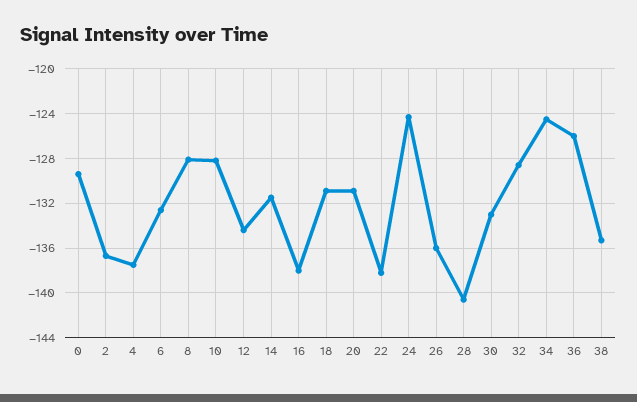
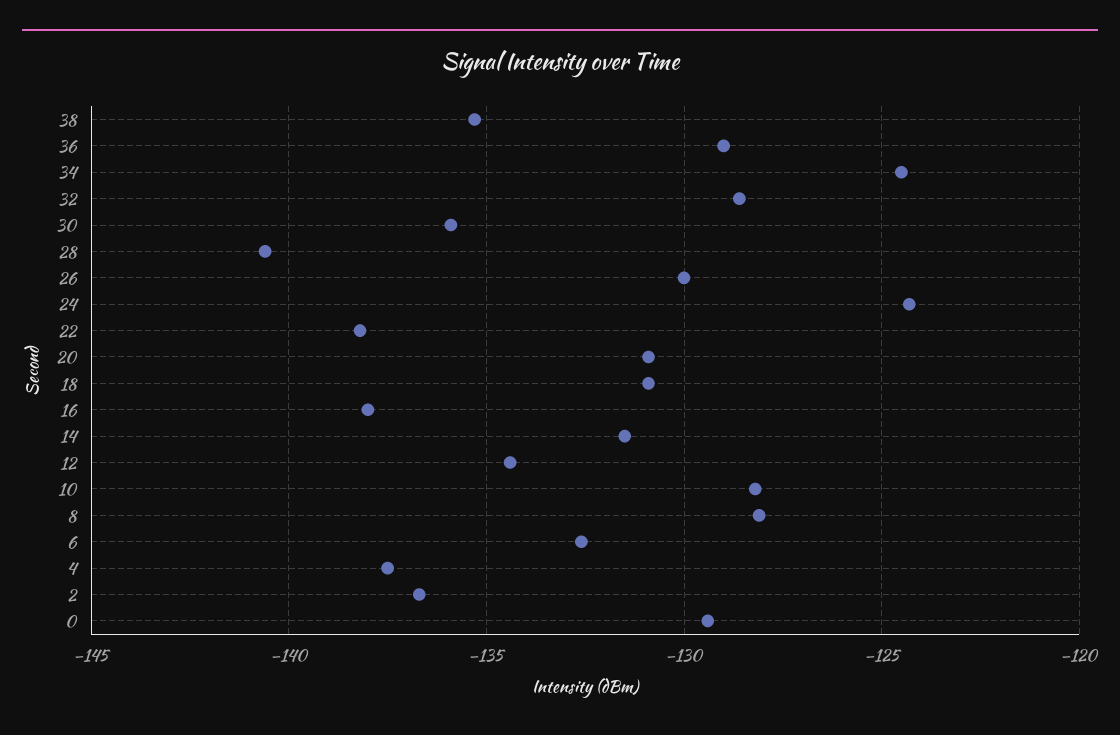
  {
    "0": -129.5,
    "2": -136.5,
    "4": -137.5,
    "6": -132.5,
    "8": -128,
    "10": -128,
    "12": -134.5,
    "14": -131.5,
    "16": -138,
    "18": -131,
    "20": -131,
    "22": -138,
    "24": -124.5,
-   "26": -136,
+   "26": -130,
    "28": -140.5,
-   "30": -133,
+   "30": -136,
    "32": -128.5,
    "34": -124.5,
-   "36": -126,
+   "36": -129,
    "38": -135.5
  }

